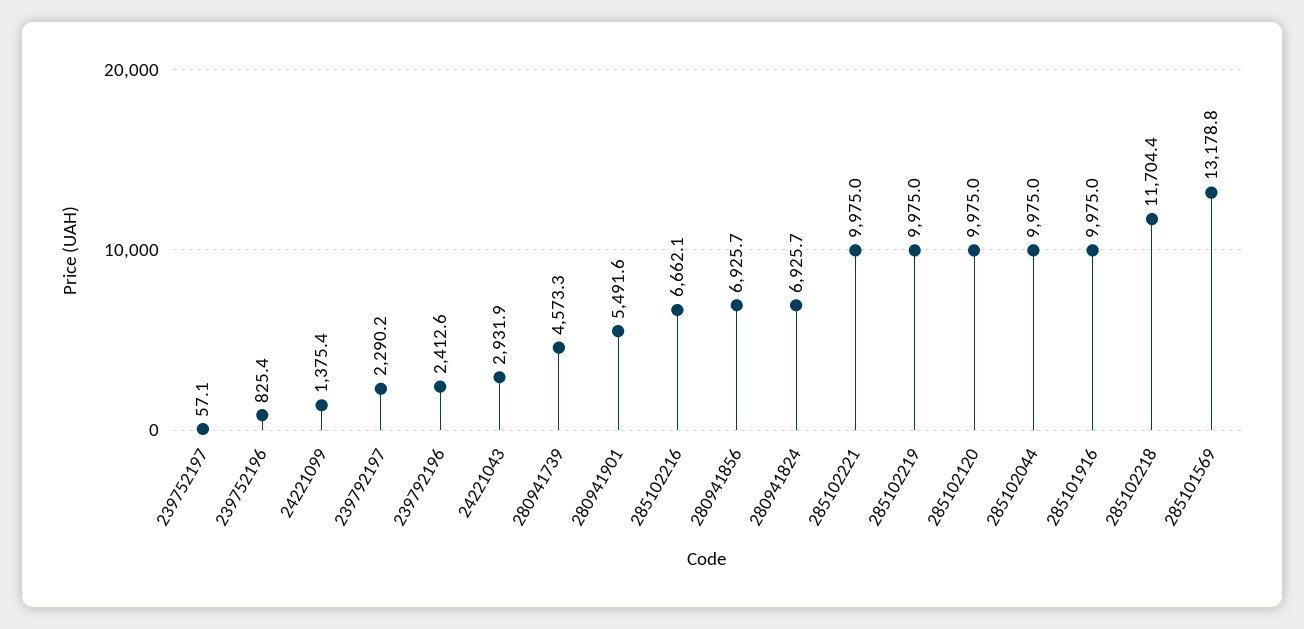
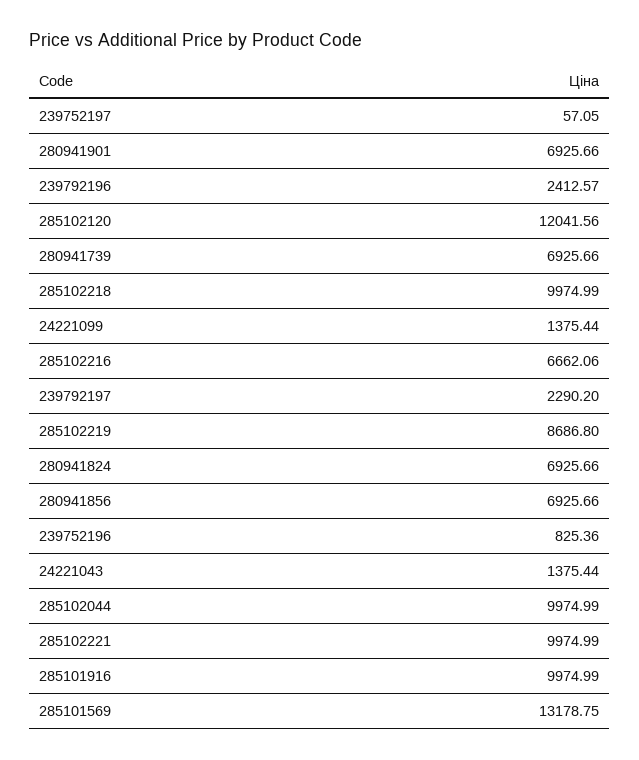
  {
    "239752197": 57.05,
    "239752196": 825.36,
    "24221099": 1375.44,
    "239792197": 2290.2,
    "239792196": 2412.57,
-   "24221043": 2931.9,
+   "24221043": 1375.44,
-   "280941739": 4573.3,
+   "280941739": 6925.66,
-   "280941901": 5491.6,
+   "280941901": 6925.66,
    "285102216": 6662.06,
    "280941856": 6925.66,
    "280941824": 6925.66,
    "285102221": 9974.99,
-   "285102219": 9975,
+   "285102219": 8686.8,
-   "285102120": 9975,
+   "285102120": 12041.56,
    "285102044": 9974.99,
    "285101916": 9974.99,
-   "285102218": 11704.4,
+   "285102218": 9974.99,
    "285101569": 13178.75
  }

